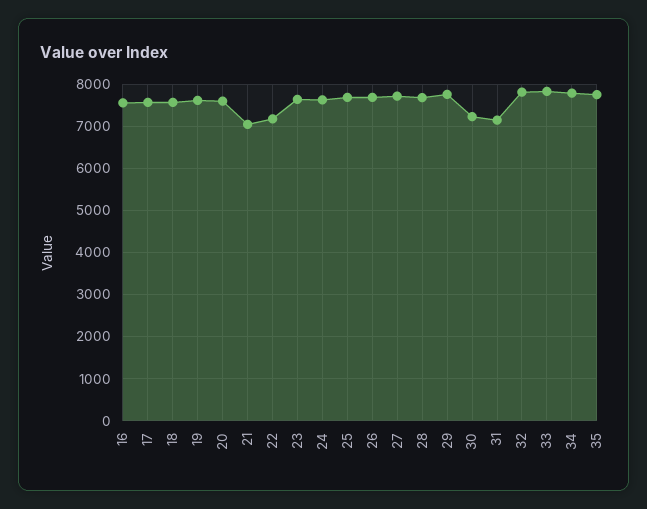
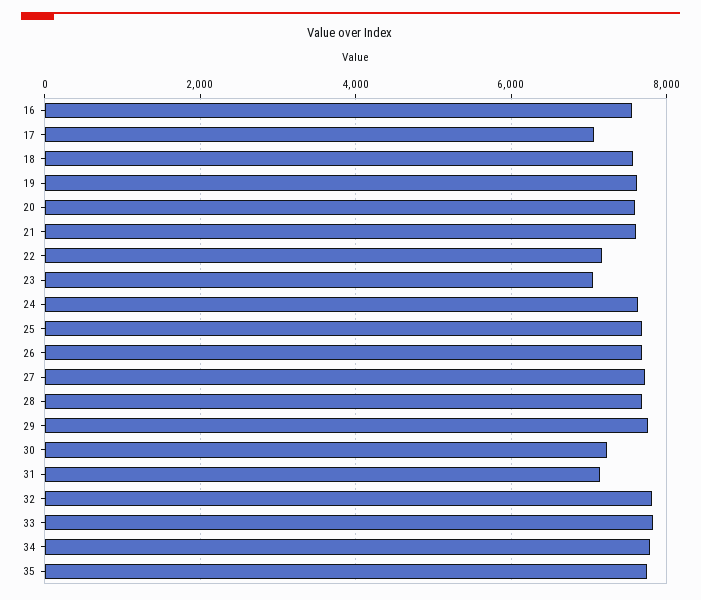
  {
    "16": 7600,
-   "17": 7600,
+   "17": 7000,
    "18": 7600,
    "19": 7600,
    "20": 7600,
-   "21": 7000,
+   "21": 7600,
    "22": 7200,
-   "23": 7600,
+   "23": 7000,
    "24": 7600,
    "25": 7600,
    "26": 7600,
    "27": 7800,
    "28": 7600,
    "29": 7800,
    "30": 7200,
    "31": 7200,
    "32": 7800,
    "33": 7800,
    "34": 7800,
    "35": 7800
  }

